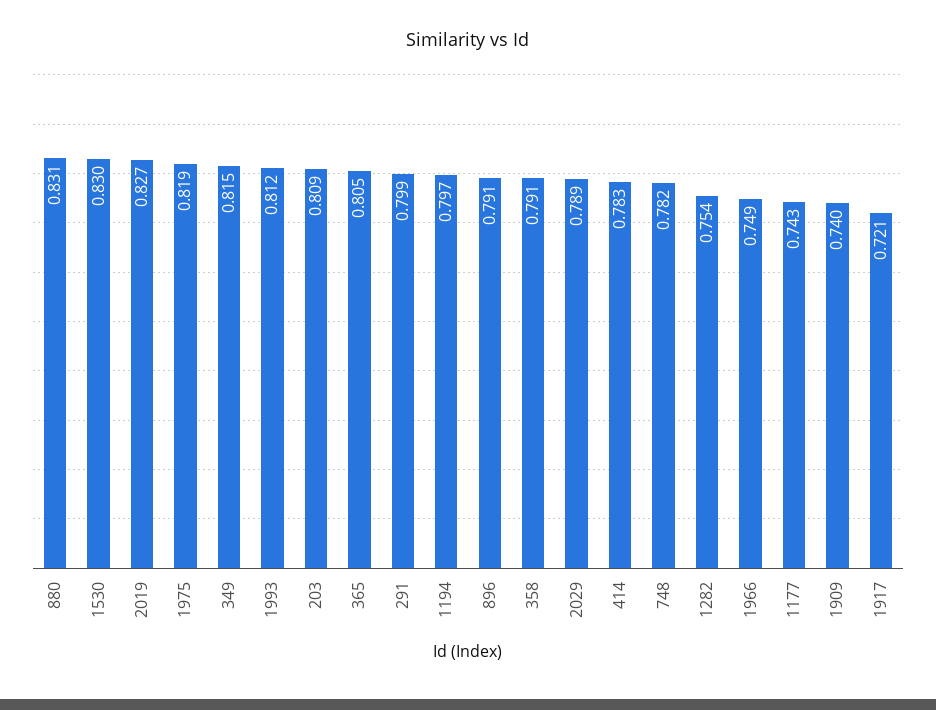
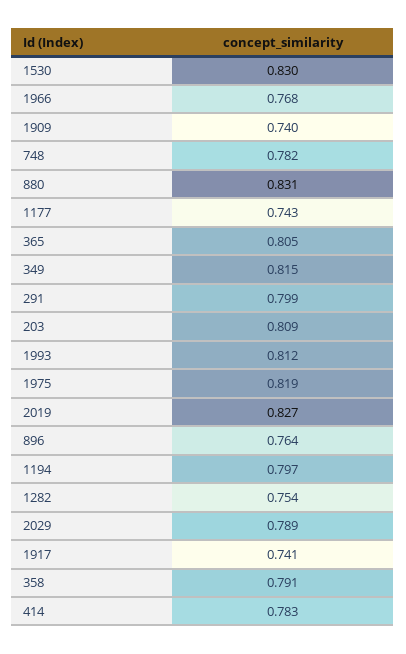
  {
    "880": 0.831,
    "1530": 0.83,
    "2019": 0.827,
    "1975": 0.819,
    "349": 0.815,
    "1993": 0.812,
    "203": 0.809,
    "365": 0.805,
    "291": 0.799,
    "1194": 0.797,
-   "896": 0.791,
+   "896": 0.764,
    "358": 0.791,
    "2029": 0.789,
    "414": 0.783,
    "748": 0.782,
    "1282": 0.754,
-   "1966": 0.749,
+   "1966": 0.768,
    "1177": 0.743,
    "1909": 0.74,
-   "1917": 0.721
+   "1917": 0.741
  }

